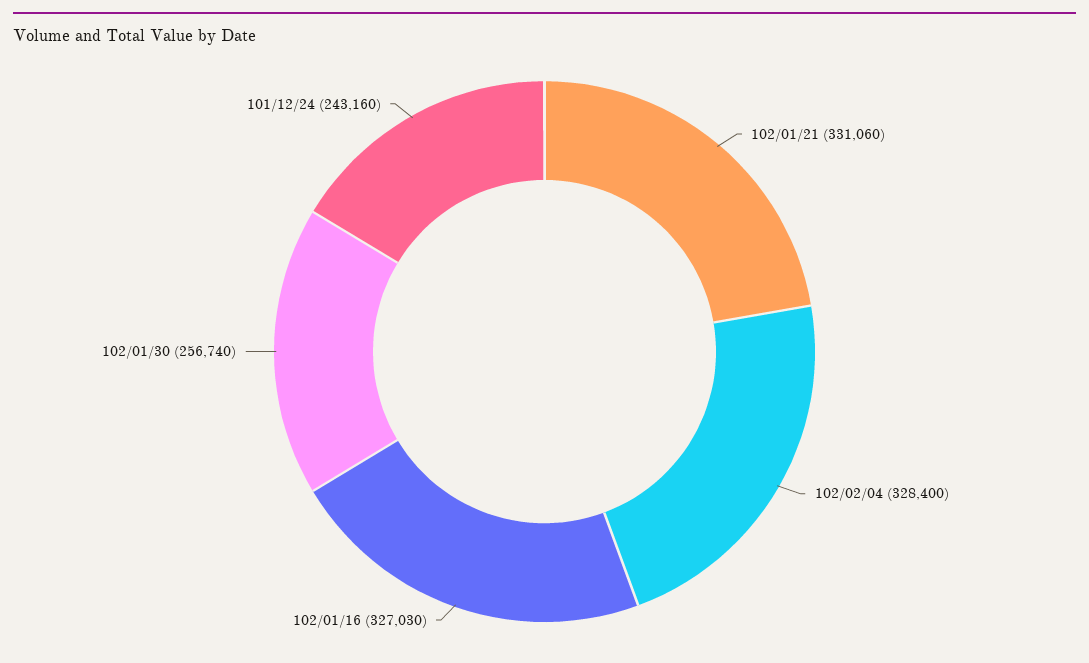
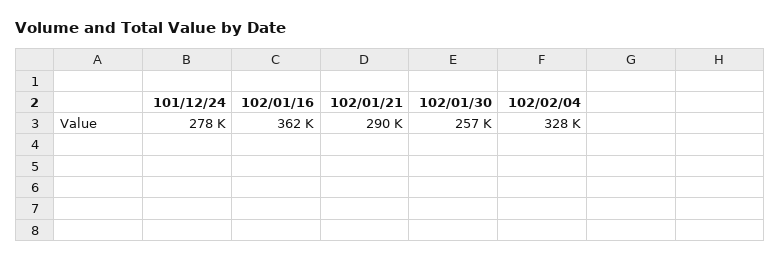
  {
-   "102/01/21": 331060,
+   "102/01/21": 290000,
    "102/02/04": 328400,
-   "102/01/16": 327030,
+   "102/01/16": 362000,
    "102/01/30": 256740,
-   "101/12/24": 243160
+   "101/12/24": 278000
  }

